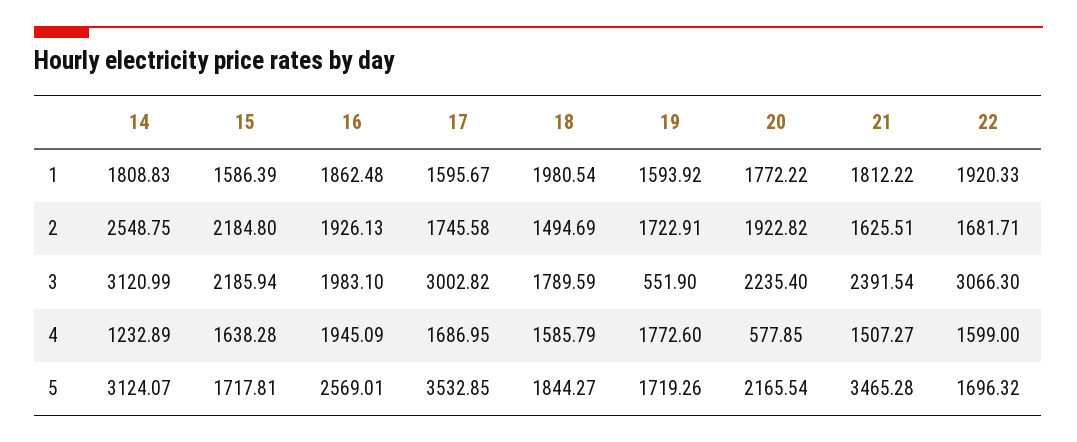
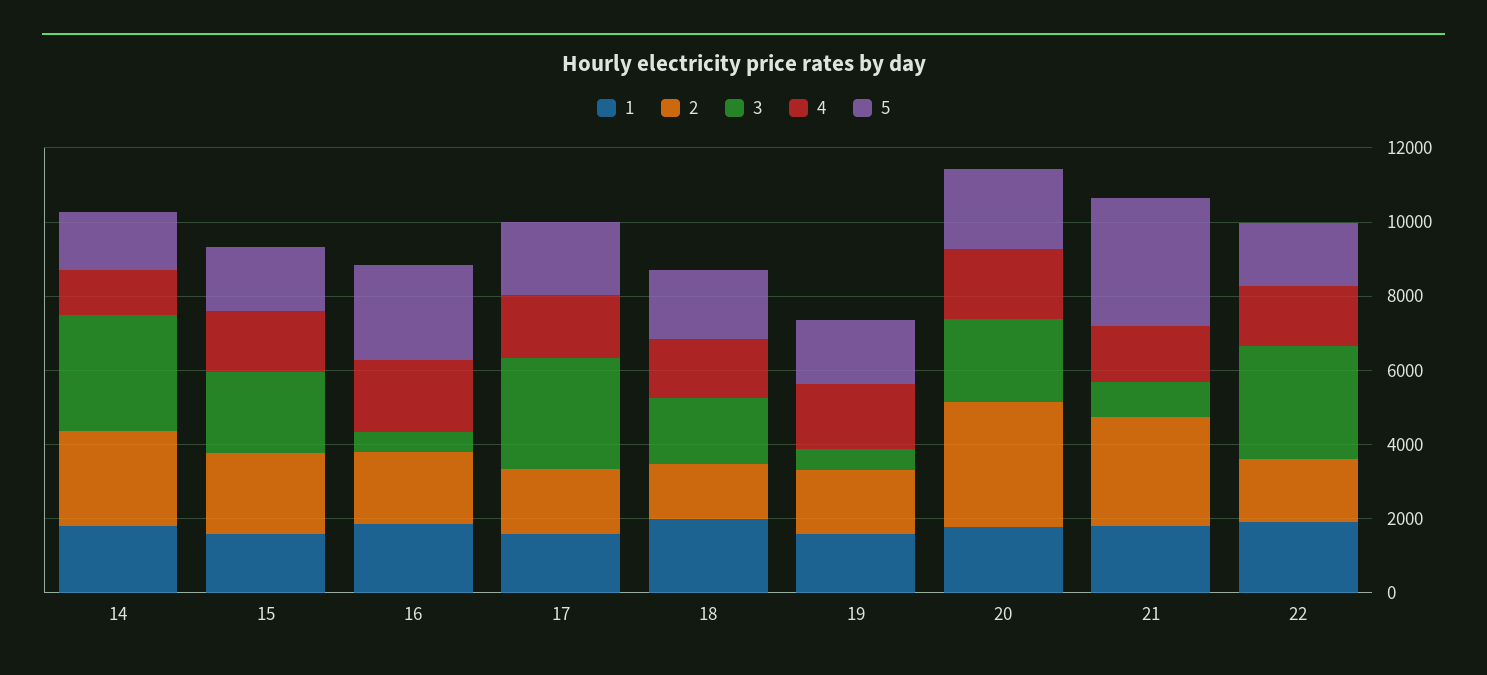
  {
    "1": {
      "14": 1808.83,
      "15": 1586.39,
      "16": 1862.48,
      "17": 1595.67,
      "18": 1980.54,
      "19": 1593.92,
      "20": 1772.22,
      "21": 1812.22,
      "22": 1920.33
    },
    "2": {
      "14": 2548.75,
      "15": 2184.8,
      "16": 1926.13,
      "17": 1745.58,
      "18": 1494.69,
      "19": 1722.91,
-     "20": 1922.82,
+     "20": 3500,
-     "21": 1625.51,
+     "21": 3000,
      "22": 1681.71
    },
    "3": {
      "14": 3120.99,
      "15": 2185.94,
-     "16": 1983.1,
+     "16": 500,
      "17": 3002.82,
      "18": 1789.59,
      "19": 551.9,
      "20": 2235.4,
-     "21": 2391.54,
+     "21": 1000,
      "22": 3066.3
    },
    "4": {
      "14": 1232.89,
      "15": 1638.28,
      "16": 1945.09,
      "17": 1686.95,
      "18": 1585.79,
      "19": 1772.6,
-     "20": 577.85,
+     "20": 2000,
      "21": 1507.27,
      "22": 1599
    },
    "5": {
-     "14": 3124.07,
+     "14": 1500,
      "15": 1717.81,
      "16": 2569.01,
-     "17": 3532.85,
+     "17": 2000,
      "18": 1844.27,
      "19": 1719.26,
      "20": 2165.54,
      "21": 3465.28,
      "22": 1696.32
    }
  }

